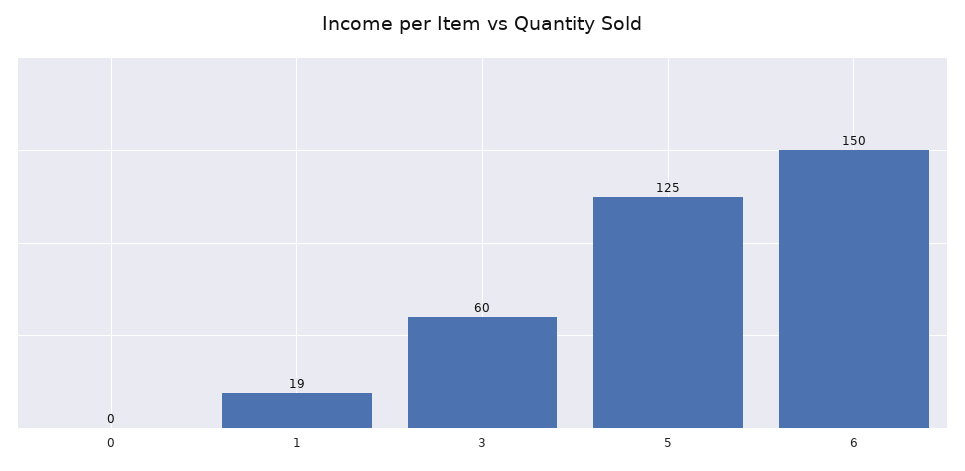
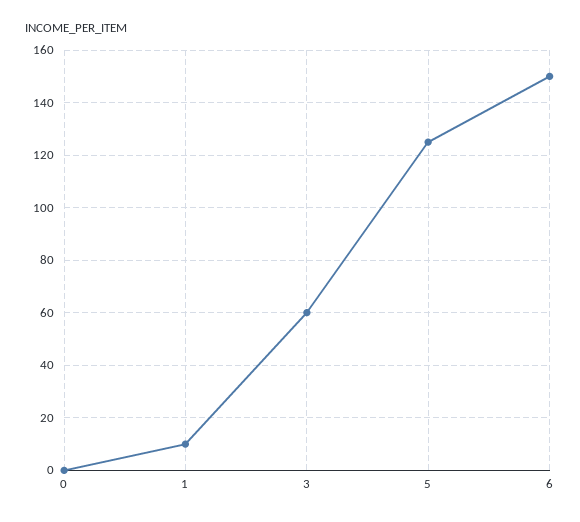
  {
    "0": 0,
-   "1": 19,
+   "1": 10,
    "3": 60,
    "5": 125,
    "6": 150
  }

